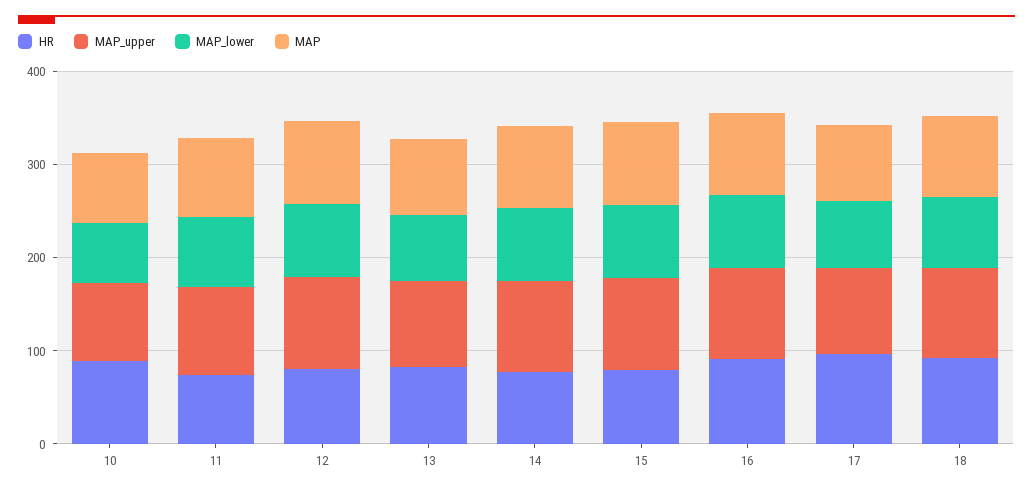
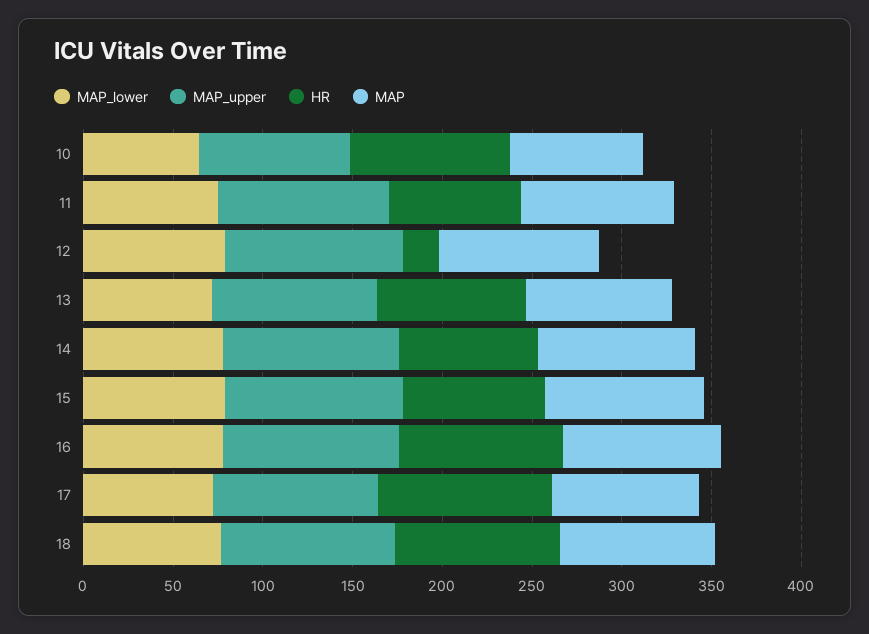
  {
    "HR": {
      "10": 90,
      "11": 70,
-     "12": 80,
+     "12": 20,
      "13": 80,
      "14": 80,
      "15": 80,
      "16": 90,
      "17": 100,
      "18": 90
    },
    "MAP_upper": {
      "10": 80,
      "11": 100,
      "12": 100,
      "13": 90,
      "14": 100,
      "15": 100,
      "16": 100,
      "17": 90,
      "18": 100
    },
    "MAP_lower": {
      "10": 60,
      "11": 80,
      "12": 80,
      "13": 70,
      "14": 80,
      "15": 80,
      "16": 80,
      "17": 70,
      "18": 80
    },
    "MAP": {
      "10": 70,
      "11": 90,
      "12": 90,
      "13": 80,
      "14": 90,
      "15": 90,
      "16": 90,
      "17": 80,
      "18": 90
    }
  }

